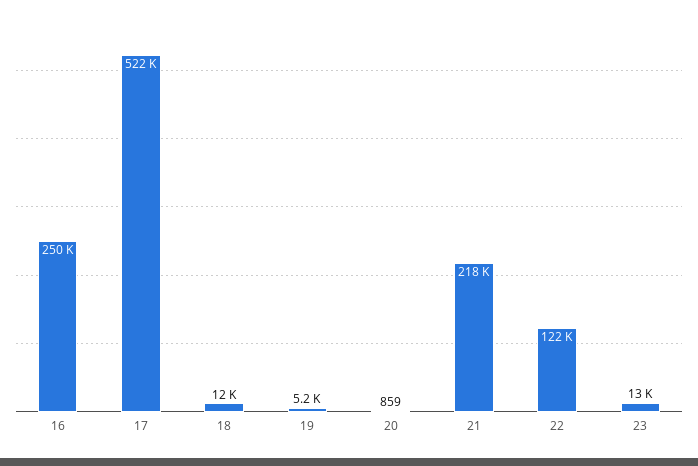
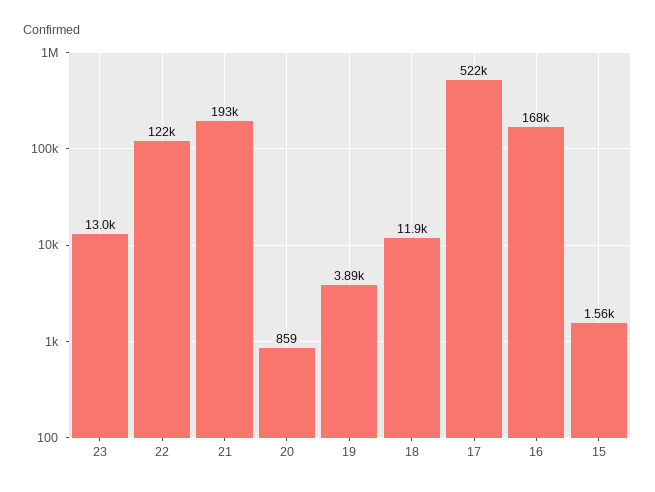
  {
-   "16": 250000,
+   "16": 168000,
    "17": 522000,
    "18": 11900,
-   "19": 5200,
+   "19": 3890,
    "20": 859,
-   "21": 218000,
+   "21": 193000,
    "22": 122000,
-   "23": 13000
+   "23": 13000,
+   "15": 1560
  }

